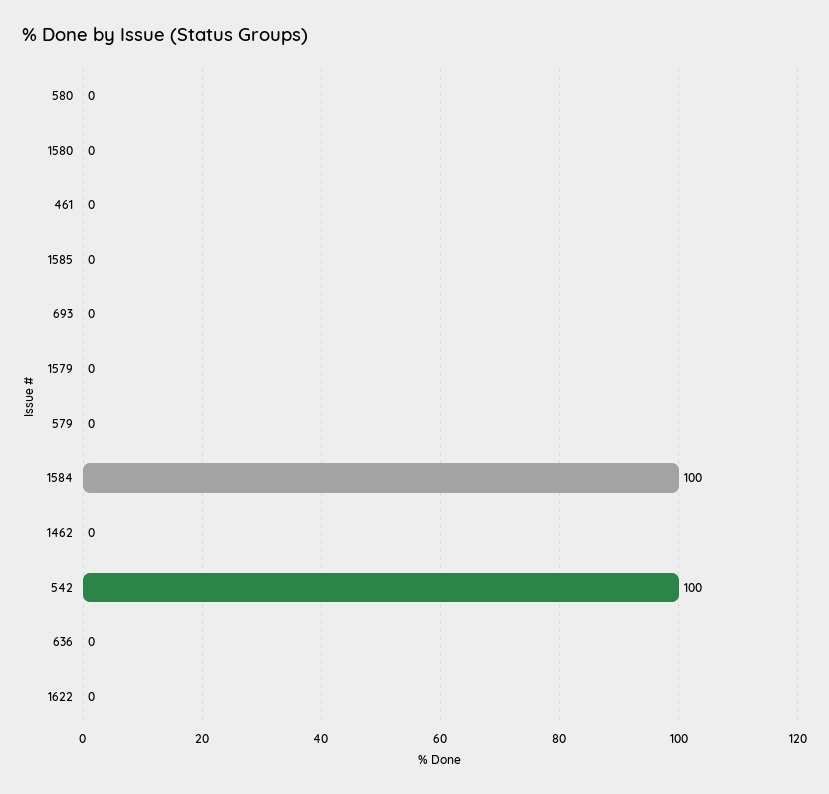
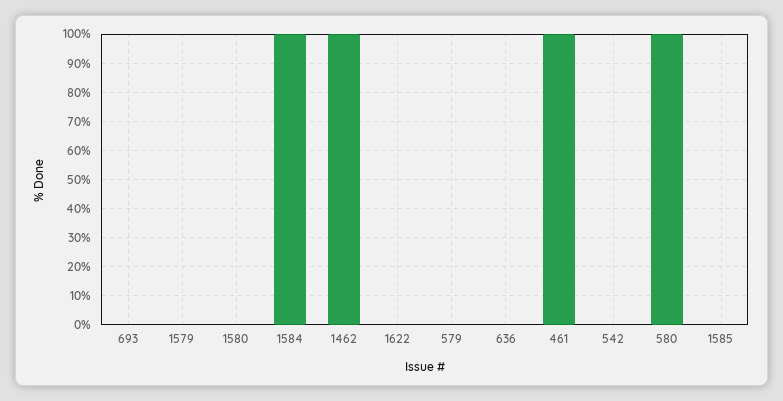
  {
-   "580": 0,
+   "580": 100,
    "1580": 0,
-   "461": 0,
+   "461": 100,
    "1585": 0,
    "693": 0,
    "1579": 0,
    "579": 0,
    "1584": 100,
-   "1462": 0,
+   "1462": 100,
-   "542": 100,
+   "542": 0,
    "636": 0,
    "1622": 0
  }

